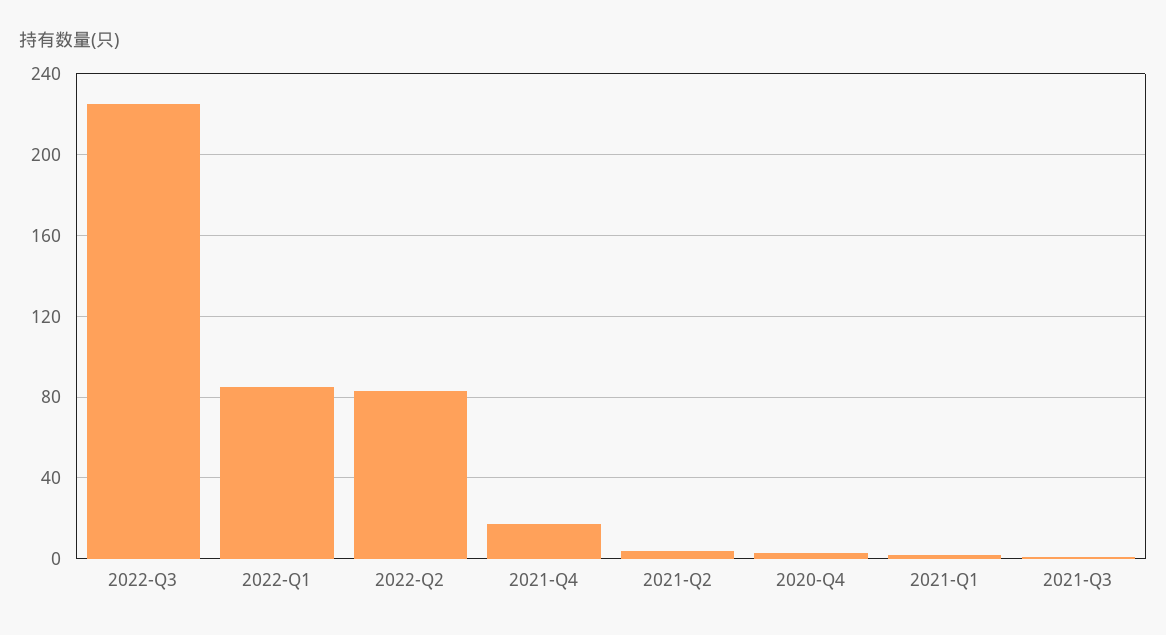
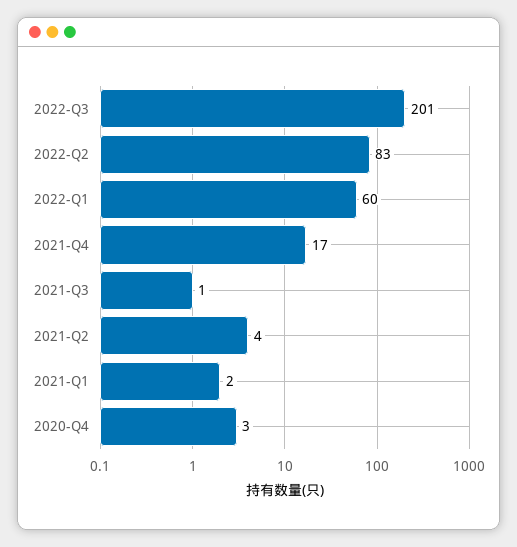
  {
-   "2022-Q3": 225,
+   "2022-Q3": 201,
-   "2022-Q1": 85,
+   "2022-Q1": 60,
    "2022-Q2": 83,
    "2021-Q4": 17,
    "2021-Q2": 4,
    "2020-Q4": 3,
    "2021-Q1": 2,
    "2021-Q3": 1
  }

